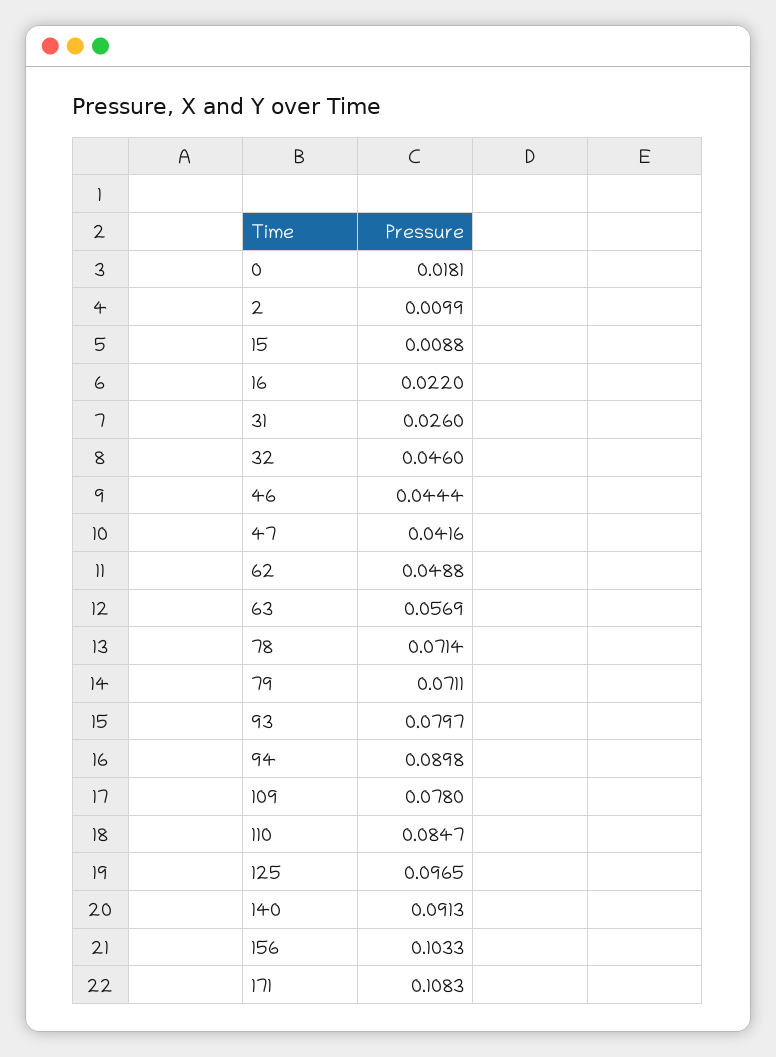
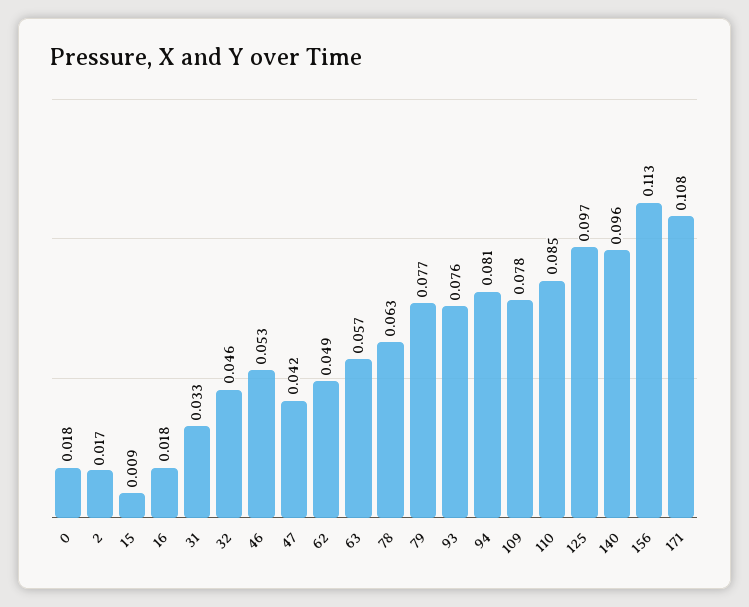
  {
    "0": 0.0181,
-   "2": 0.0099,
+   "2": 0.017,
    "15": 0.0088,
-   "16": 0.022,
+   "16": 0.018,
-   "31": 0.026,
+   "31": 0.033,
    "32": 0.046,
-   "46": 0.0444,
+   "46": 0.053,
    "47": 0.0416,
    "62": 0.0488,
    "63": 0.0569,
-   "78": 0.0714,
+   "78": 0.063,
-   "79": 0.0711,
+   "79": 0.077,
-   "93": 0.0797,
+   "93": 0.076,
-   "94": 0.0898,
+   "94": 0.081,
    "109": 0.078,
    "110": 0.0847,
    "125": 0.0965,
-   "140": 0.0913,
+   "140": 0.096,
-   "156": 0.1033,
+   "156": 0.113,
    "171": 0.1083
  }

